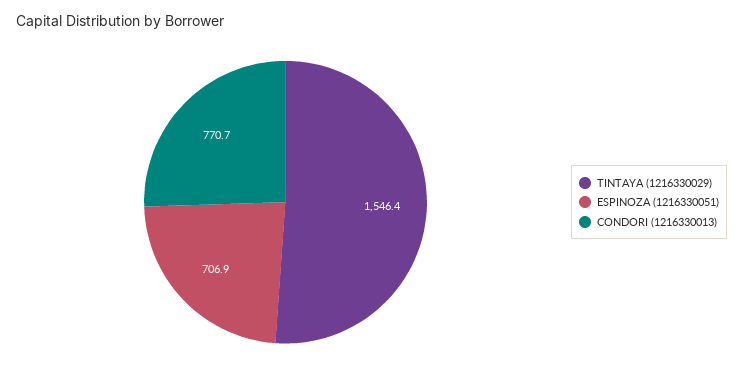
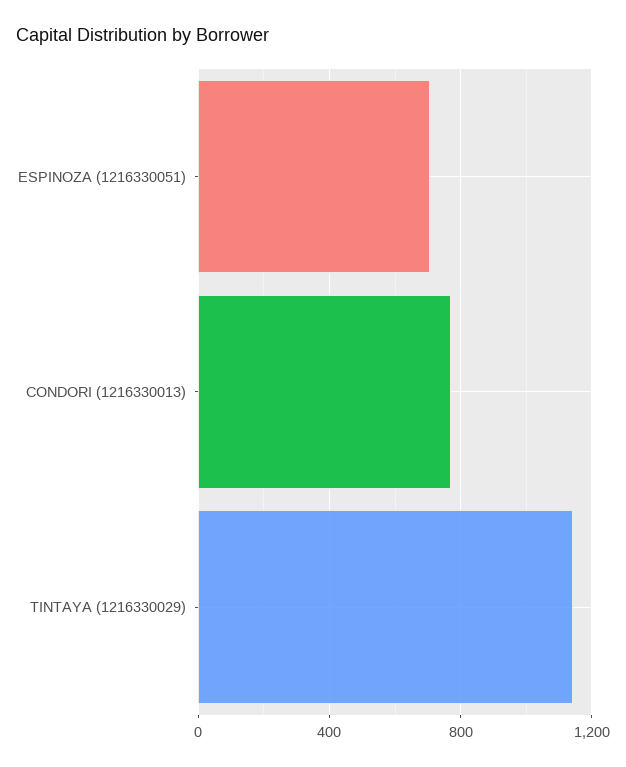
  {
-   "TINTAYA (1216330029)": 1546.4,
+   "TINTAYA (1216330029)": 1150,
    "ESPINOZA (1216330051)": 706.9,
    "CONDORI (1216330013)": 770.7
  }

